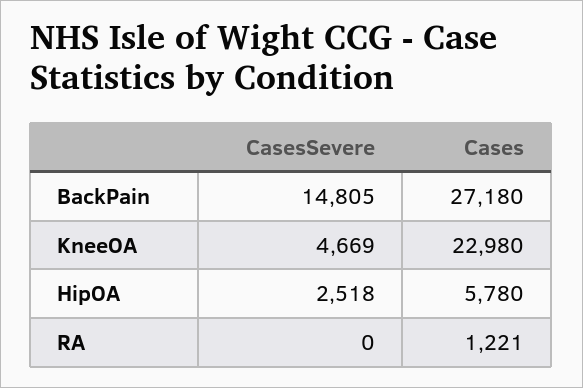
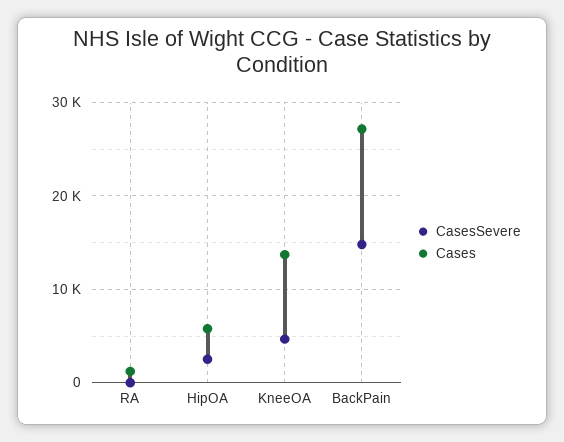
  {
    "CasesSevere": {
      "BackPain": 14805,
      "KneeOA": 4669,
      "HipOA": 2518,
      "RA": 0
    },
    "Cases": {
      "BackPain": 27180,
-     "KneeOA": 22980,
+     "KneeOA": 14000,
      "HipOA": 5780,
      "RA": 1221
    }
  }

